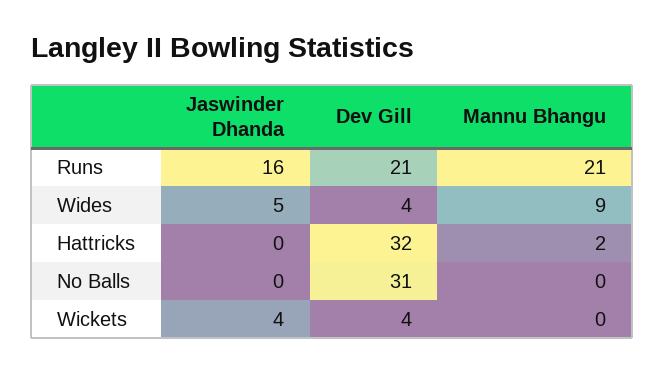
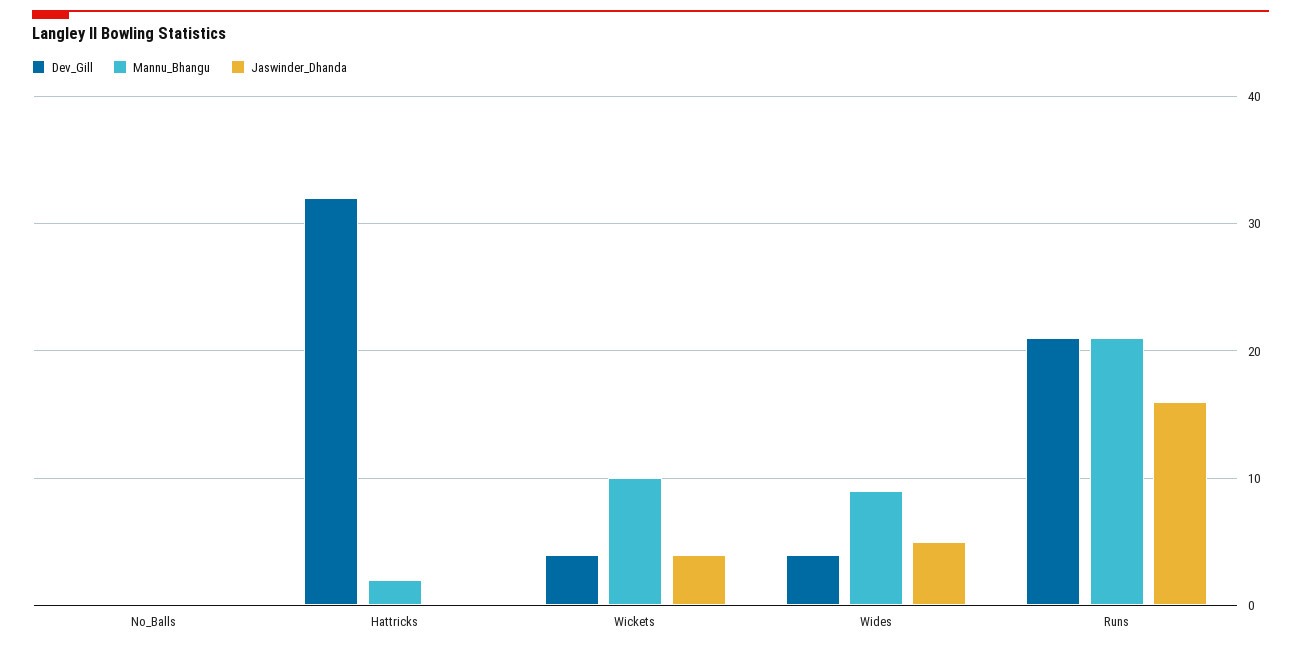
  {
    "Jaswinder Dhanda": {
      "Runs": 16,
      "Wides": 5,
      "Hattricks": 0,
      "No Balls": 0,
      "Wickets": 4
    },
    "Dev Gill": {
      "Runs": 21,
      "Wides": 4,
      "Hattricks": 32,
-     "No Balls": 31,
+     "No Balls": 0,
      "Wickets": 4
    },
    "Mannu Bhangu": {
      "Runs": 21,
      "Wides": 9,
      "Hattricks": 2,
      "No Balls": 0,
-     "Wickets": 0
+     "Wickets": 10
    }
  }

